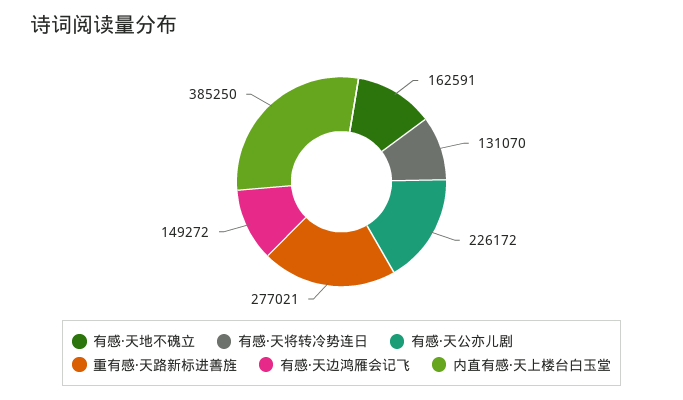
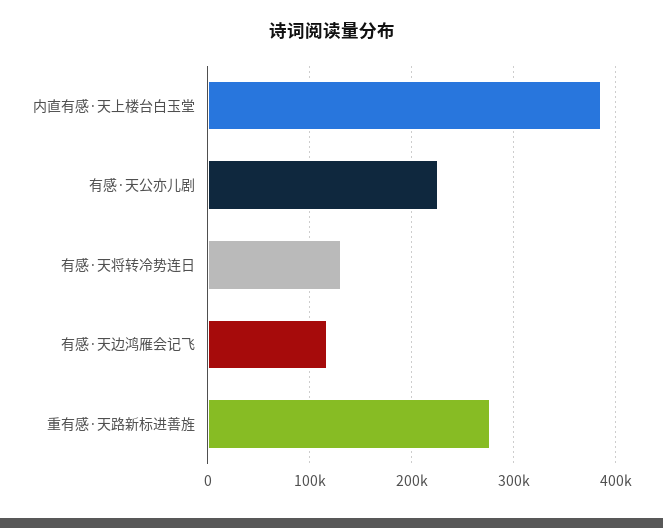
  {
-   "有感·天地不磈立": 162591,
    "有感·天将转冷势连日": 131070,
    "有感·天公亦儿剧": 226172,
    "重有感·天路新标进善旌": 277021,
-   "有感·天边鸿雁会记飞": 149272,
+   "有感·天边鸿雁会记飞": 120000,
    "内直有感·天上楼台白玉堂": 385250
  }

